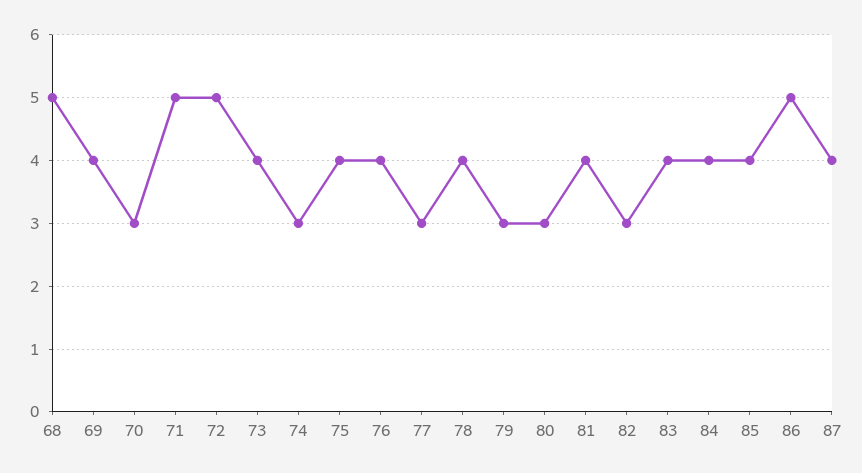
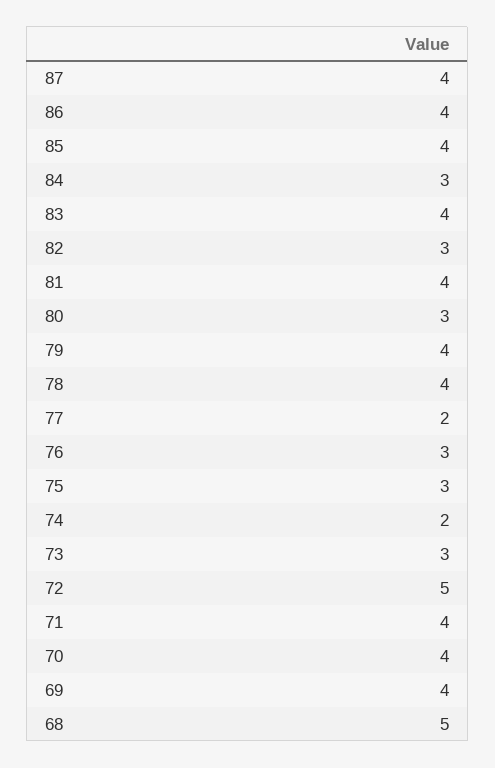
  {
    "68": 5,
    "69": 4,
-   "70": 3,
+   "70": 4,
-   "71": 5,
+   "71": 4,
    "72": 5,
-   "73": 4,
+   "73": 3,
-   "74": 3,
+   "74": 2,
-   "75": 4,
+   "75": 3,
-   "76": 4,
+   "76": 3,
-   "77": 3,
+   "77": 2,
    "78": 4,
-   "79": 3,
+   "79": 4,
    "80": 3,
    "81": 4,
    "82": 3,
    "83": 4,
-   "84": 4,
+   "84": 3,
    "85": 4,
-   "86": 5,
+   "86": 4,
    "87": 4
  }

